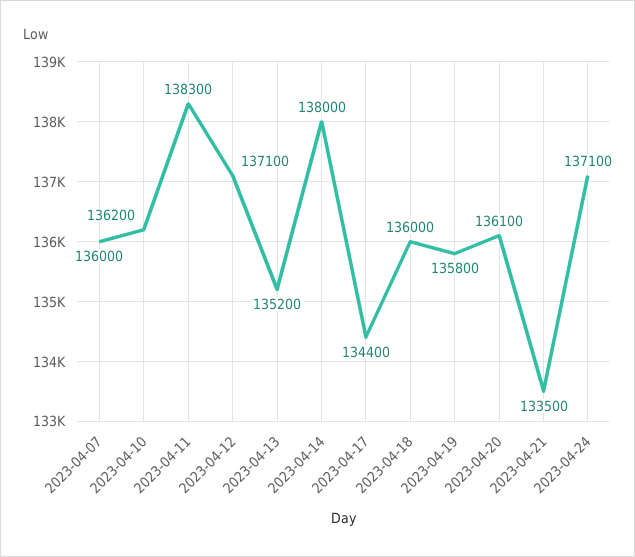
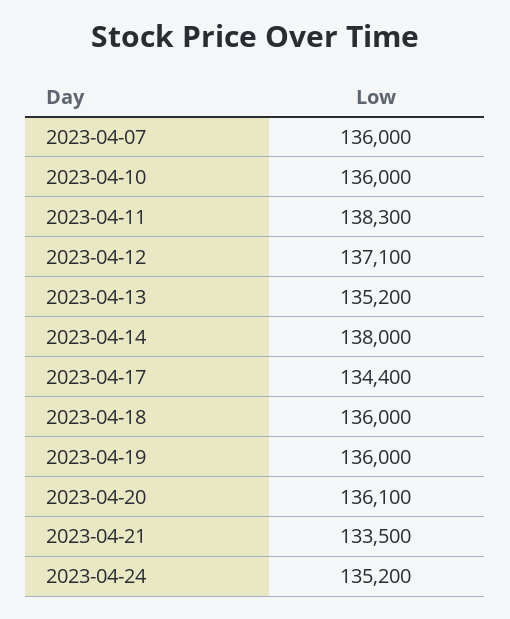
  {
    "2023-04-07": 136000,
-   "2023-04-10": 136200,
+   "2023-04-10": 136000,
    "2023-04-11": 138300,
    "2023-04-12": 137100,
    "2023-04-13": 135200,
    "2023-04-14": 138000,
    "2023-04-17": 134400,
    "2023-04-18": 136000,
-   "2023-04-19": 135800,
+   "2023-04-19": 136000,
    "2023-04-20": 136100,
    "2023-04-21": 133500,
-   "2023-04-24": 137100
+   "2023-04-24": 135200
  }

